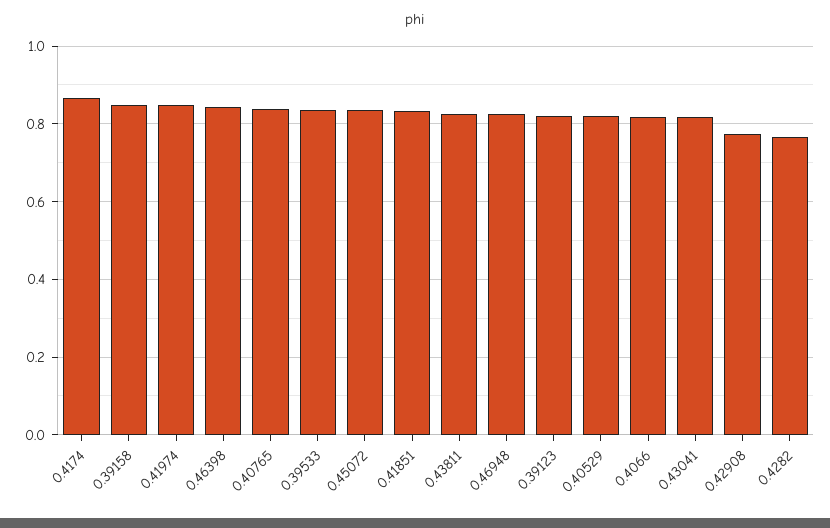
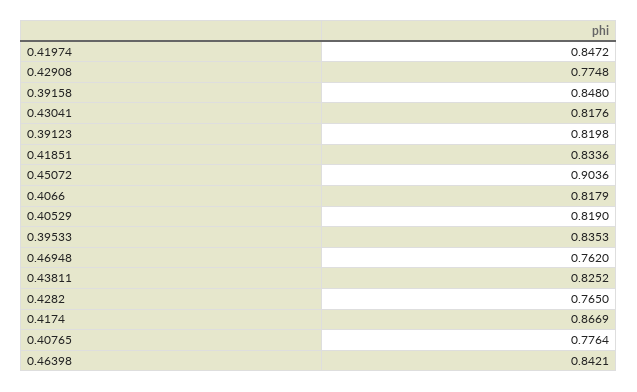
  {
    "0.4174": 0.8669,
    "0.39158": 0.848,
    "0.41974": 0.8472,
    "0.46398": 0.8421,
-   "0.40765": 0.84,
+   "0.40765": 0.7764,
    "0.39533": 0.8353,
-   "0.45072": 0.84,
+   "0.45072": 0.9036,
    "0.41851": 0.8336,
    "0.43811": 0.8252,
-   "0.46948": 0.82,
+   "0.46948": 0.762,
    "0.39123": 0.8198,
    "0.40529": 0.819,
    "0.4066": 0.8179,
    "0.43041": 0.8176,
    "0.42908": 0.7748,
    "0.4282": 0.765
  }

